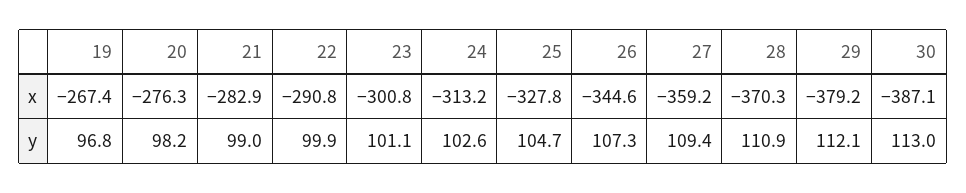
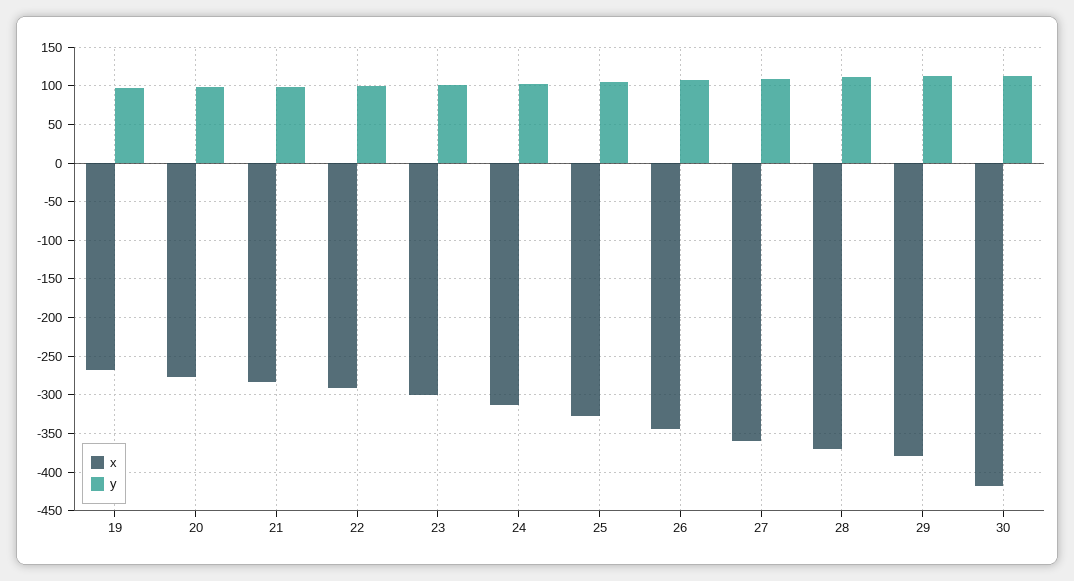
  {
    "x": {
      "19": -267.4,
      "20": -276.3,
      "21": -282.9,
      "22": -290.8,
      "23": -300.8,
      "24": -313.2,
      "25": -327.8,
      "26": -344.6,
      "27": -359.2,
      "28": -370.3,
      "29": -379.2,
-     "30": -387.1
+     "30": -420
    },
    "y": {
      "19": 96.8,
      "20": 98.2,
      "21": 99,
      "22": 99.9,
      "23": 101.1,
      "24": 102.6,
      "25": 104.7,
      "26": 107.3,
      "27": 109.4,
      "28": 110.9,
      "29": 112.1,
      "30": 113
    }
  }

